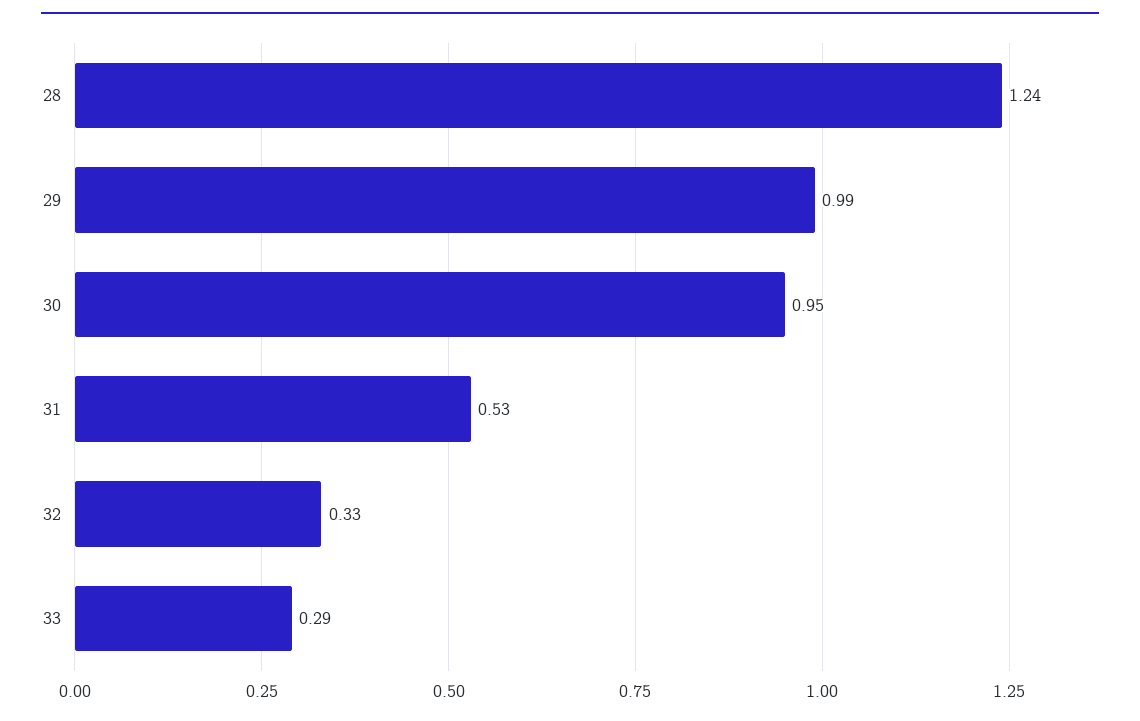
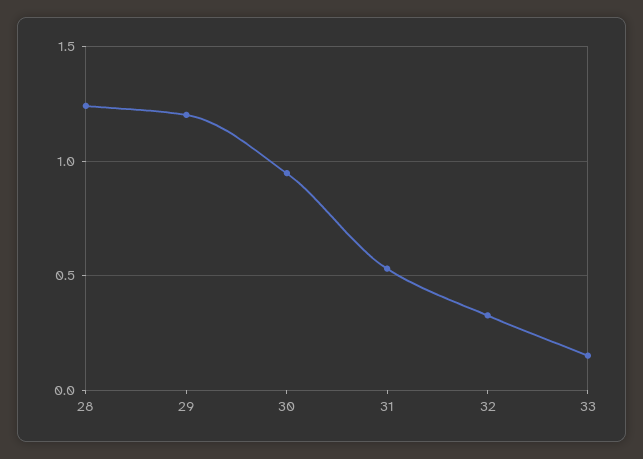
  {
    "28": 1.24,
-   "29": 0.99,
+   "29": 1.2,
    "30": 0.95,
    "31": 0.53,
    "32": 0.33,
-   "33": 0.29
+   "33": 0.15
  }

